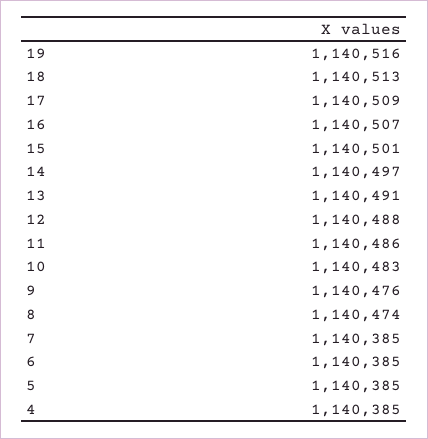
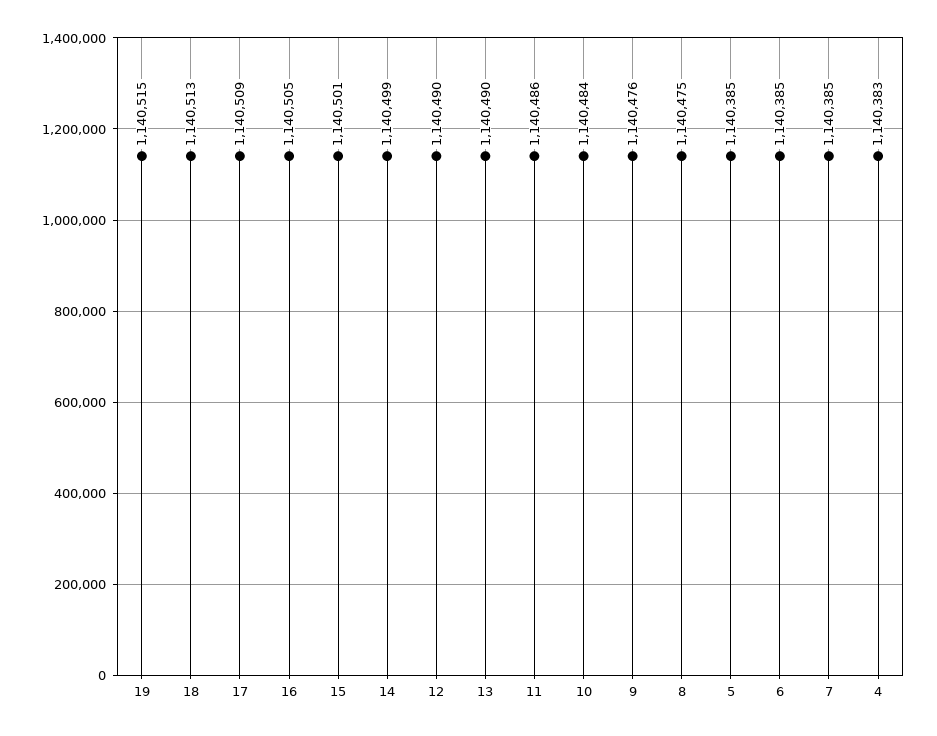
  {
-   "19": 1140516,
+   "19": 1140515,
    "18": 1140513,
    "17": 1140509,
-   "16": 1140507,
+   "16": 1140505,
    "15": 1140501,
-   "14": 1140497,
+   "14": 1140499,
-   "13": 1140491,
+   "13": 1140490,
-   "12": 1140488,
+   "12": 1140490,
    "11": 1140486,
-   "10": 1140483,
+   "10": 1140484,
    "9": 1140476,
-   "8": 1140474,
+   "8": 1140475,
    "7": 1140385,
    "6": 1140385,
    "5": 1140385,
-   "4": 1140385
+   "4": 1140383
  }

